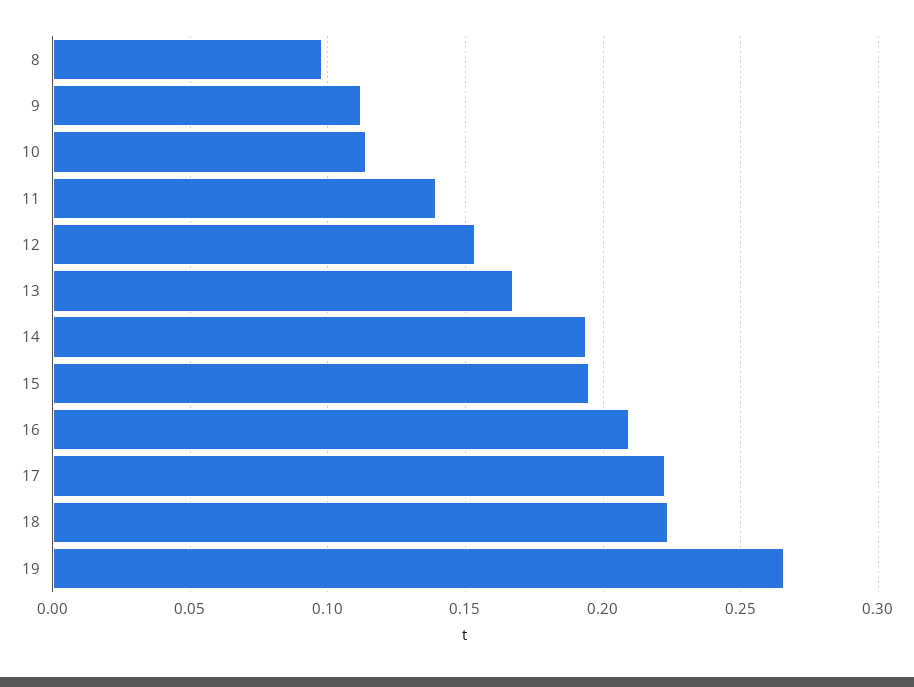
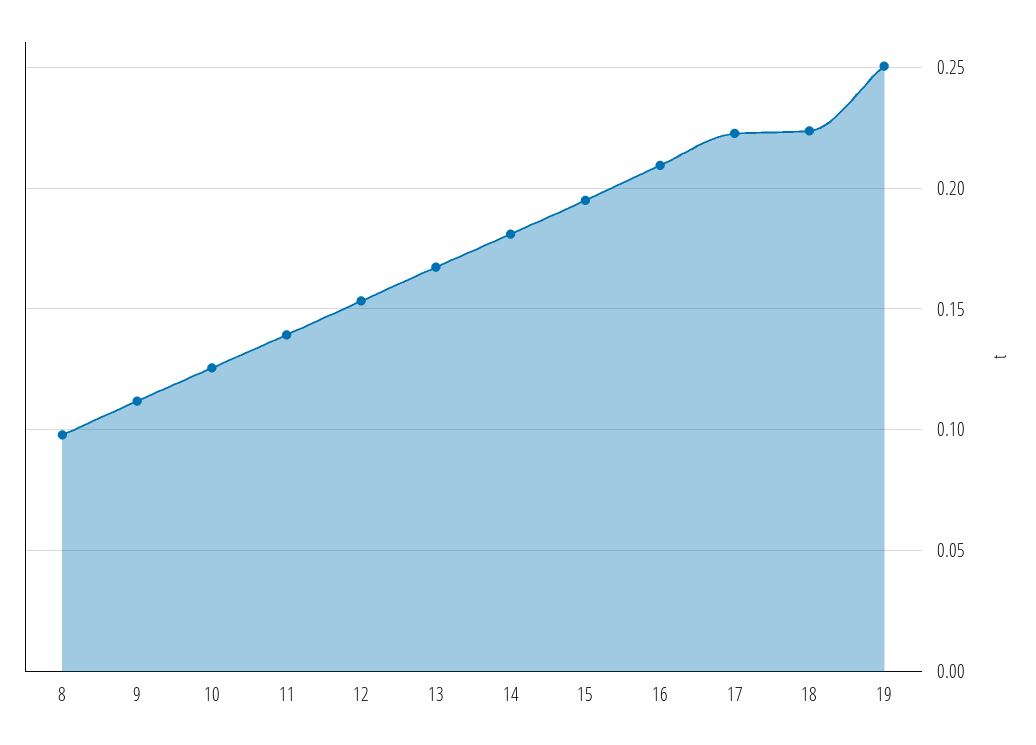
  {
    "8": 0.1,
    "9": 0.11,
-   "10": 0.115,
+   "10": 0.125,
    "11": 0.14,
    "12": 0.155,
    "13": 0.165,
-   "14": 0.195,
+   "14": 0.18,
    "15": 0.195,
    "16": 0.21,
    "17": 0.225,
    "18": 0.225,
-   "19": 0.265
+   "19": 0.25
  }

